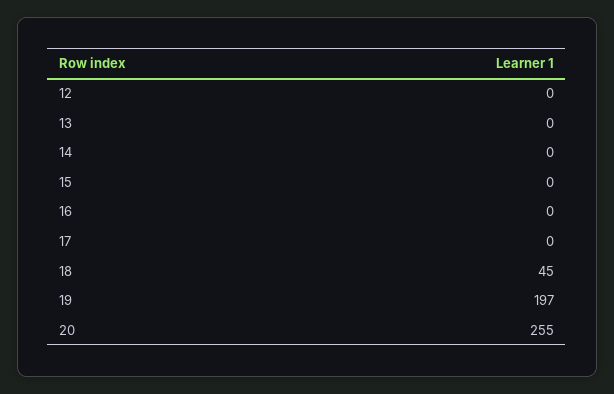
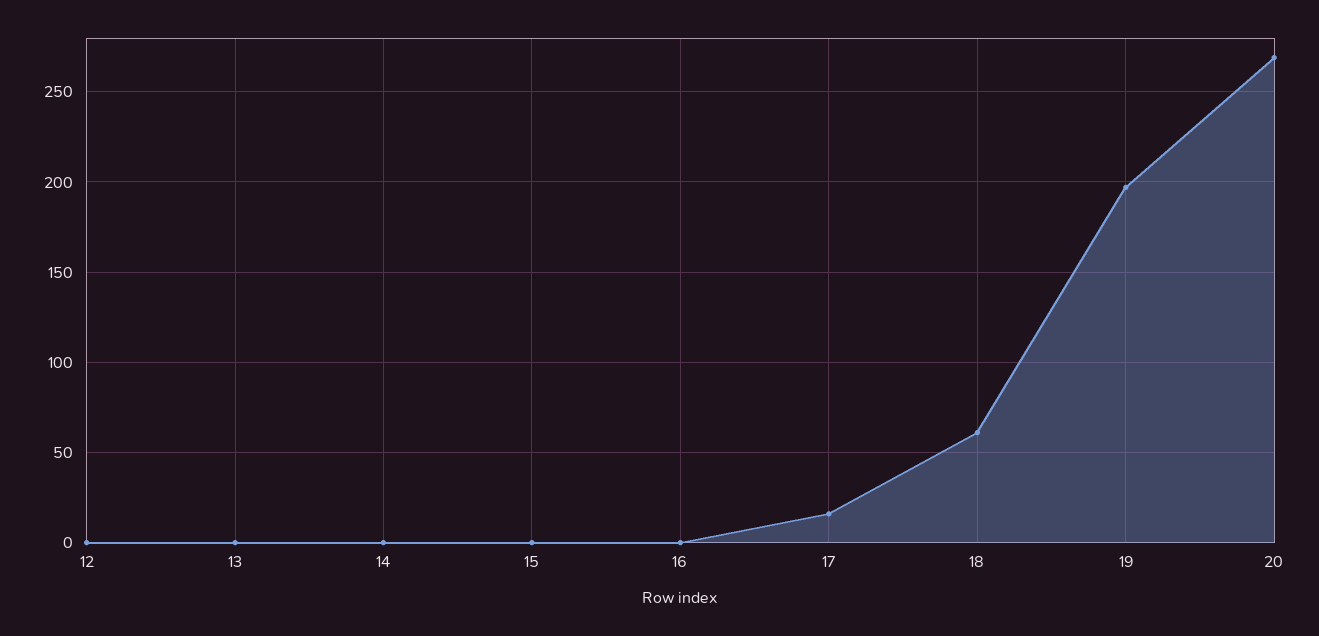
  {
    "12": 0,
    "13": 0,
    "14": 0,
    "15": 0,
    "16": 0,
-   "17": 0,
+   "17": 15,
-   "18": 45,
+   "18": 60,
    "19": 197,
-   "20": 255
+   "20": 270
  }

